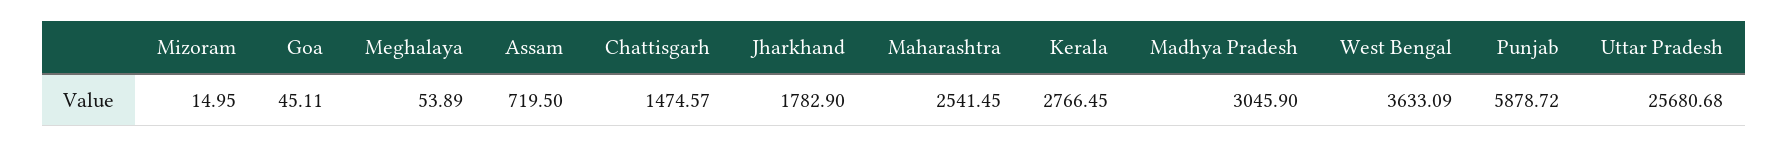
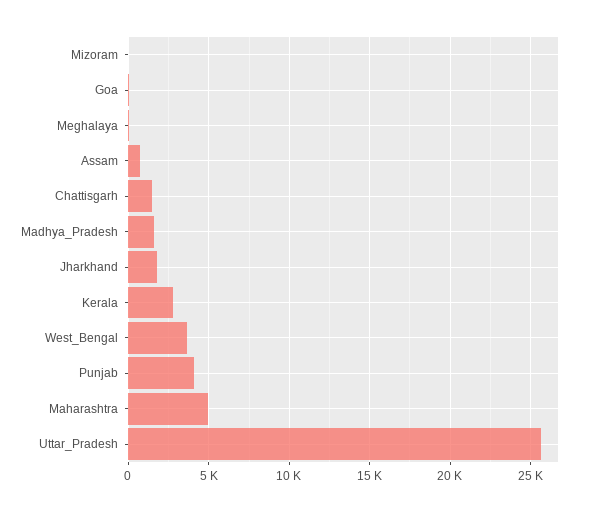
  {
    "Mizoram": 14.95,
    "Goa": 45.11,
    "Meghalaya": 53.89,
    "Assam": 719.5,
    "Chattisgarh": 1474.57,
    "Jharkhand": 1782.9,
-   "Maharashtra": 2541.45,
+   "Maharashtra": 5000,
    "Kerala": 2766.45,
-   "Madhya Pradesh": 3045.9,
+   "Madhya Pradesh": 1500,
    "West Bengal": 3633.09,
-   "Punjab": 5878.72,
+   "Punjab": 4000,
    "Uttar Pradesh": 25680.68
  }

